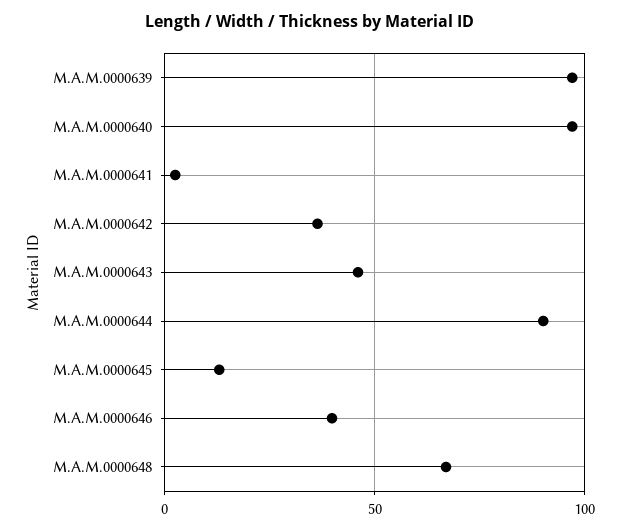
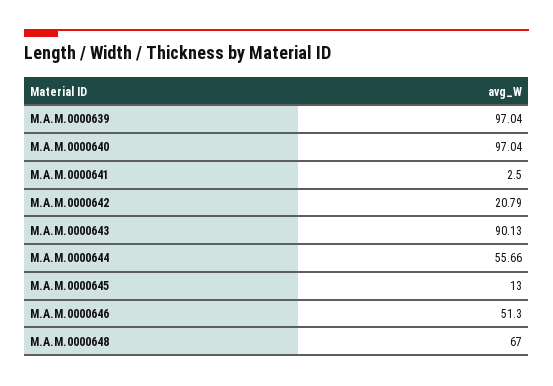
  {
    "M.A.M.0000639": 97.04,
    "M.A.M.0000640": 97.04,
    "M.A.M.0000641": 2.5,
-   "M.A.M.0000642": 35,
+   "M.A.M.0000642": 20.79,
-   "M.A.M.0000643": 45,
+   "M.A.M.0000643": 90.13,
-   "M.A.M.0000644": 90,
+   "M.A.M.0000644": 55.66,
    "M.A.M.0000645": 13,
-   "M.A.M.0000646": 40,
+   "M.A.M.0000646": 51.3,
    "M.A.M.0000648": 67
  }

